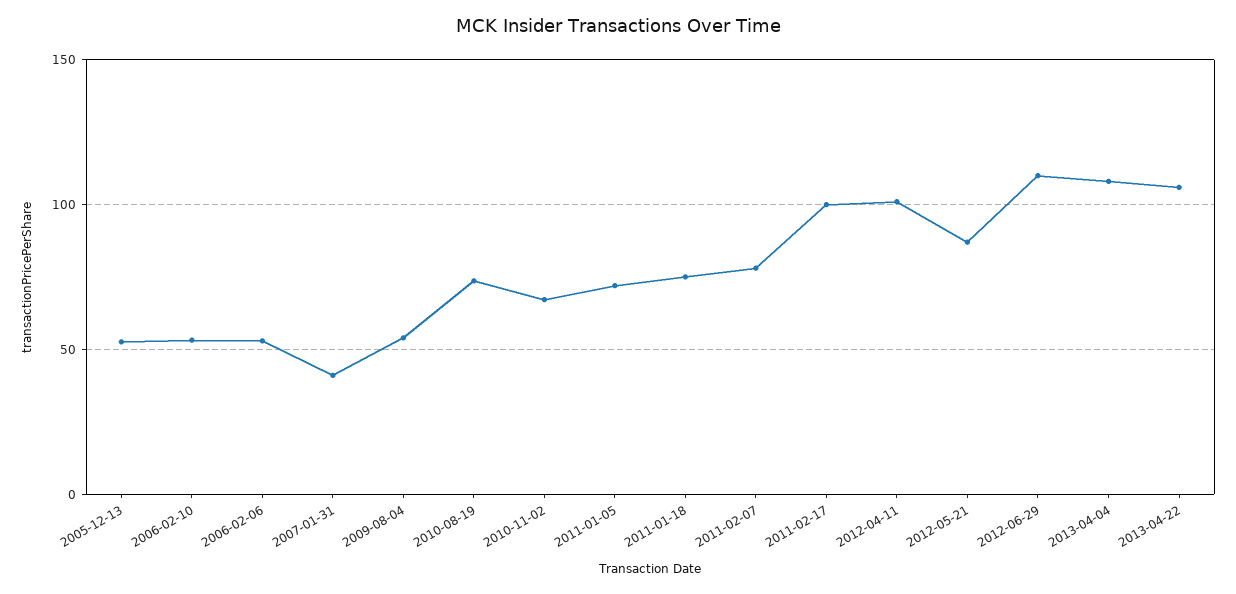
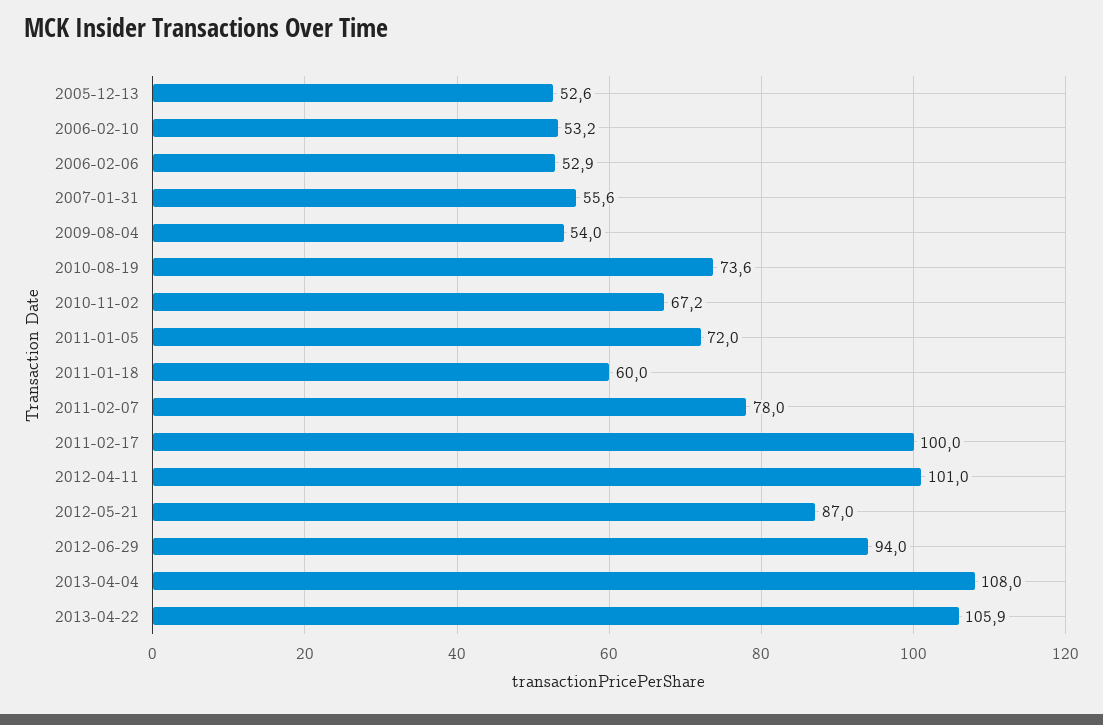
  {
    "2005-12-13": 52.6,
    "2006-02-10": 53.2,
    "2006-02-06": 52.9,
-   "2007-01-31": 40,
+   "2007-01-31": 55.6,
    "2009-08-04": 54,
    "2010-08-19": 73.6,
    "2010-11-02": 67.2,
    "2011-01-05": 72,
-   "2011-01-18": 75,
+   "2011-01-18": 60,
    "2011-02-07": 78,
    "2011-02-17": 100,
    "2012-04-11": 101,
    "2012-05-21": 87,
-   "2012-06-29": 110,
+   "2012-06-29": 94,
    "2013-04-04": 108,
    "2013-04-22": 105.9
  }

